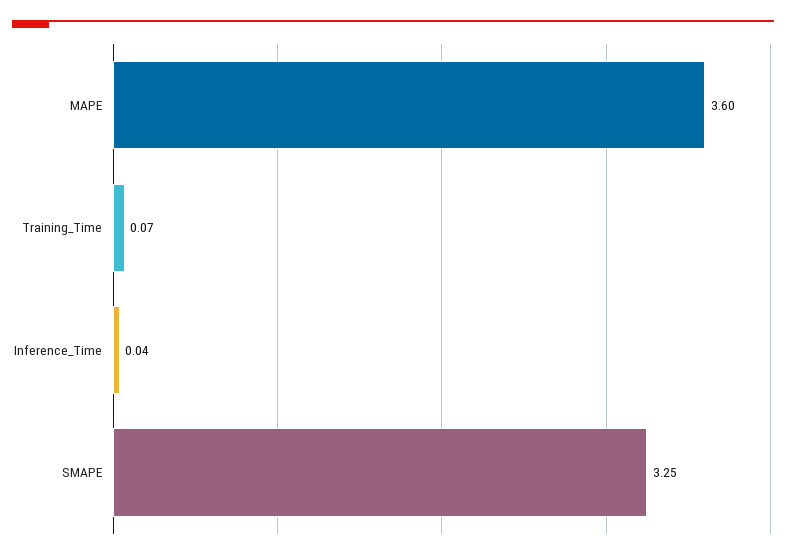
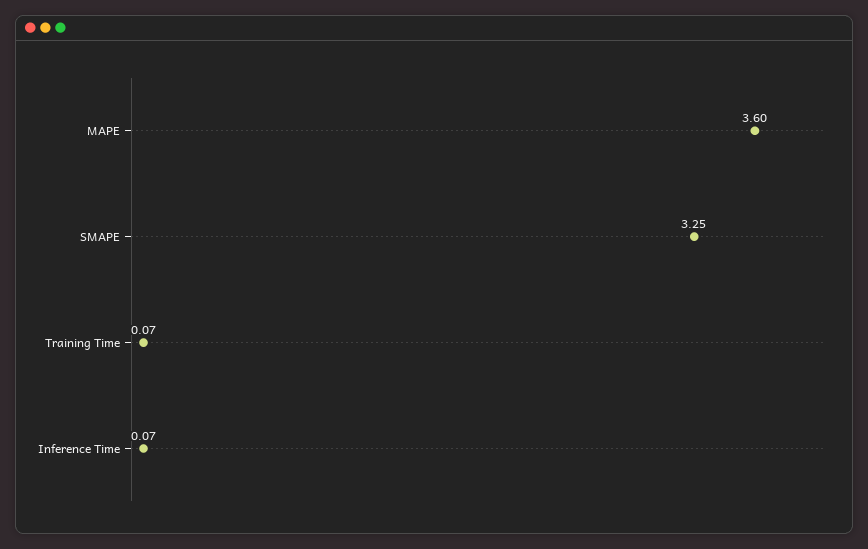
  {
    "MAPE": 3.6,
    "Training_Time": 0.07,
-   "Inference_Time": 0.04,
+   "Inference_Time": 0.07,
    "SMAPE": 3.25
  }

